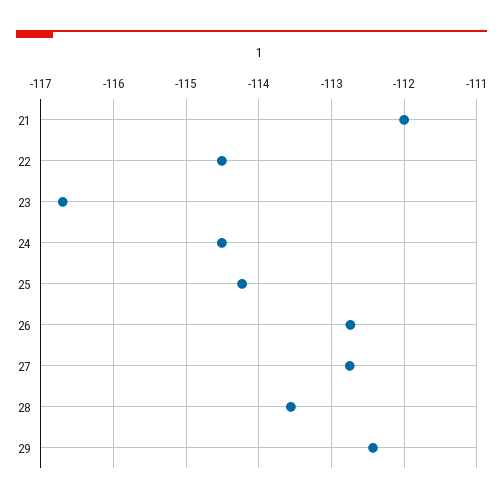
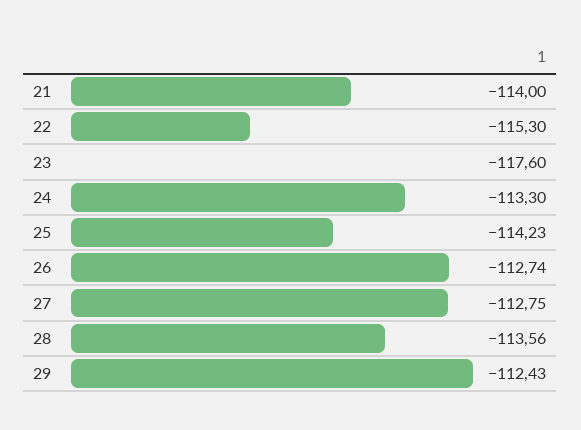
  {
-   "21": -112,
+   "21": -114,
-   "22": -114.5,
+   "22": -115.3,
-   "23": -116.7,
+   "23": -117.6,
-   "24": -114.5,
+   "24": -113.3,
    "25": -114.23,
    "26": -112.74,
    "27": -112.75,
    "28": -113.56,
    "29": -112.43
  }

